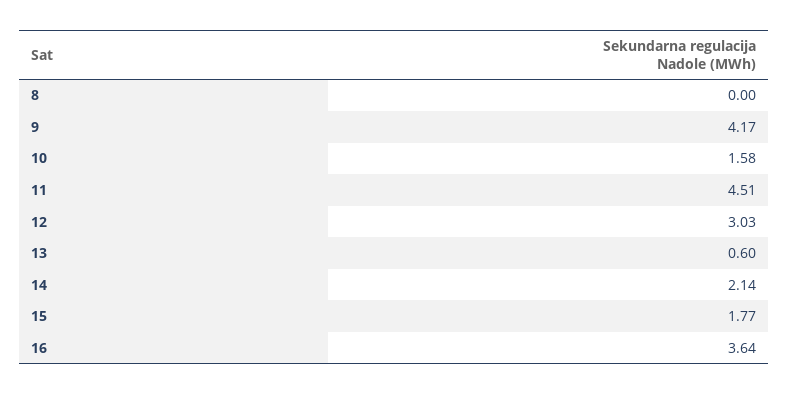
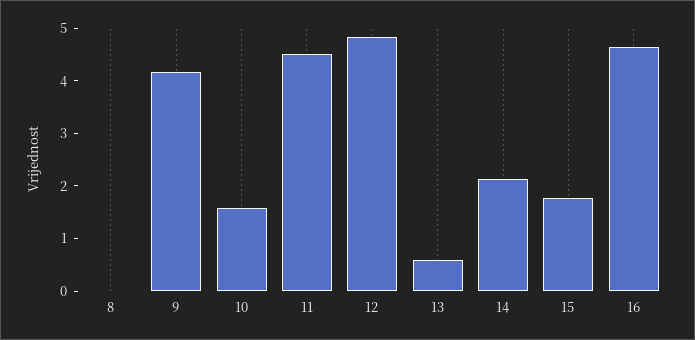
  {
    "8": 0,
    "9": 4.17,
    "10": 1.58,
    "11": 4.51,
-   "12": 3.03,
+   "12": 4.8,
    "13": 0.6,
    "14": 2.14,
    "15": 1.77,
-   "16": 3.64
+   "16": 4.6
  }

